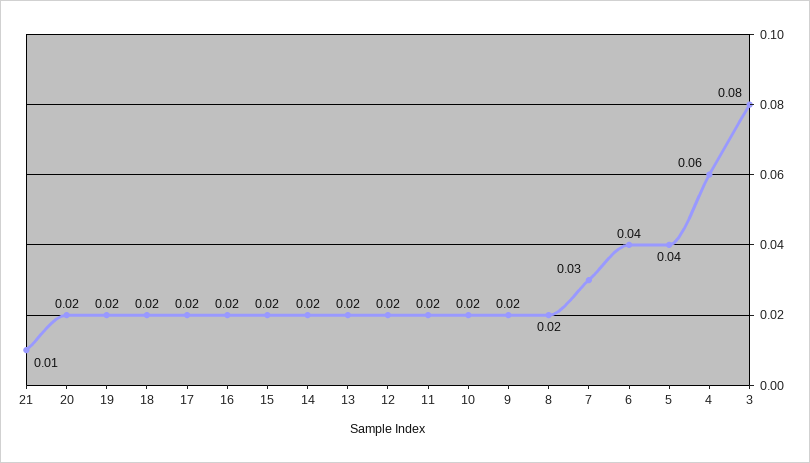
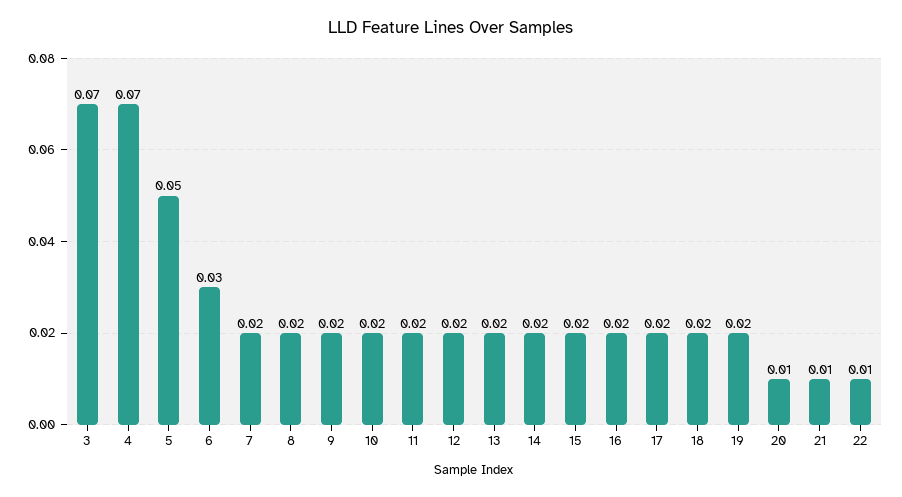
  {
    "21": 0.01,
-   "20": 0.02,
+   "20": 0.01,
    "19": 0.02,
    "18": 0.02,
    "17": 0.02,
    "16": 0.02,
    "15": 0.02,
    "14": 0.02,
    "13": 0.02,
    "12": 0.02,
    "11": 0.02,
    "10": 0.02,
    "9": 0.02,
    "8": 0.02,
-   "7": 0.03,
+   "7": 0.02,
-   "6": 0.04,
+   "6": 0.03,
-   "5": 0.04,
+   "5": 0.05,
-   "4": 0.06,
+   "4": 0.07,
-   "3": 0.08
+   "3": 0.07,
+   "22": 0.01
  }

